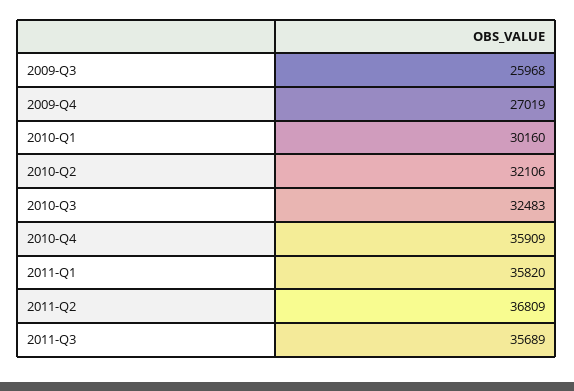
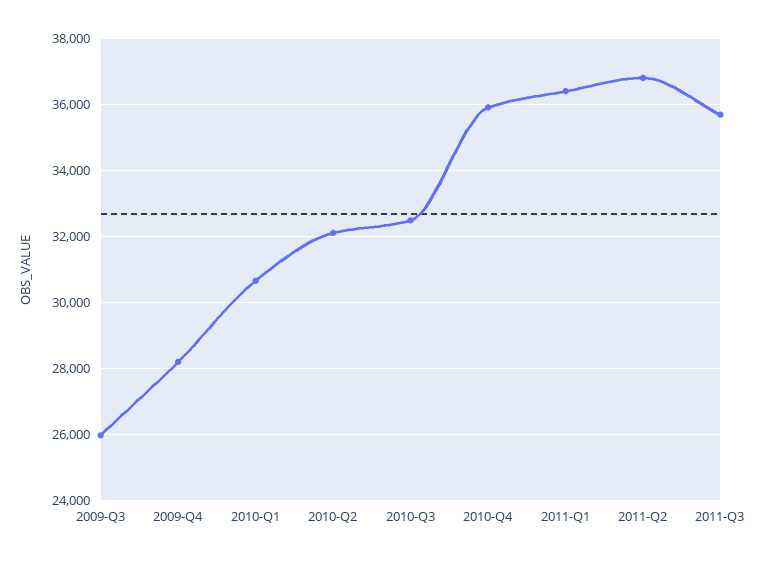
  {
    "2009-Q3": 25968,
-   "2009-Q4": 27019,
+   "2009-Q4": 28200,
-   "2010-Q1": 30160,
+   "2010-Q1": 30600,
    "2010-Q2": 32106,
    "2010-Q3": 32483,
    "2010-Q4": 35909,
-   "2011-Q1": 35820,
+   "2011-Q1": 36400,
    "2011-Q2": 36809,
    "2011-Q3": 35689
  }

